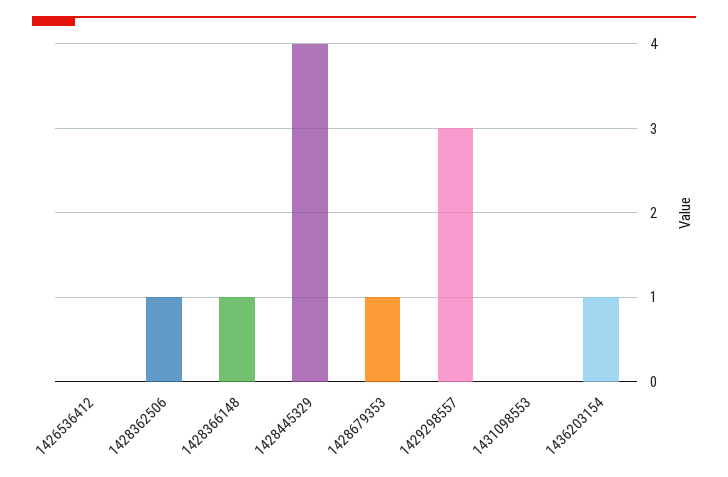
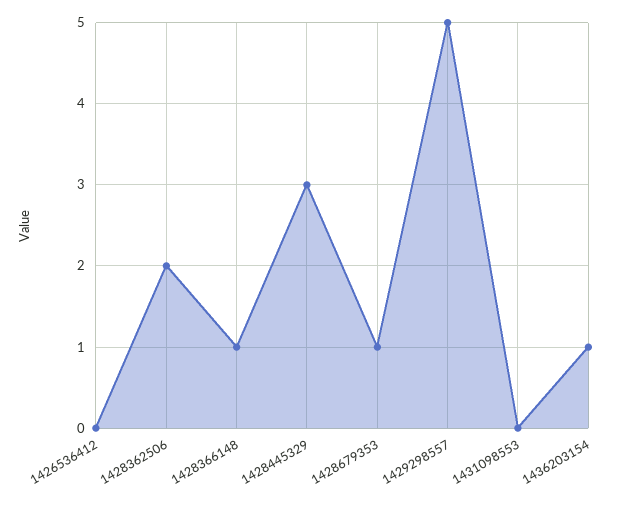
  {
    "1426536412": 0,
-   "1428362506": 1,
+   "1428362506": 2,
    "1428366148": 1,
-   "1428445329": 4,
+   "1428445329": 3,
    "1428679353": 1,
-   "1429298557": 3,
+   "1429298557": 5,
    "1431098553": 0,
    "1436203154": 1
  }

